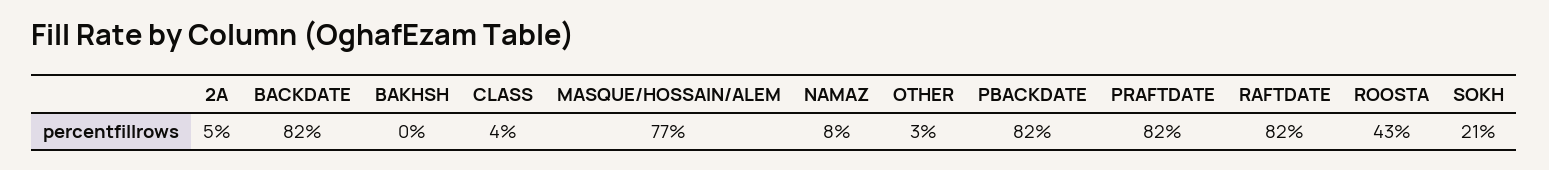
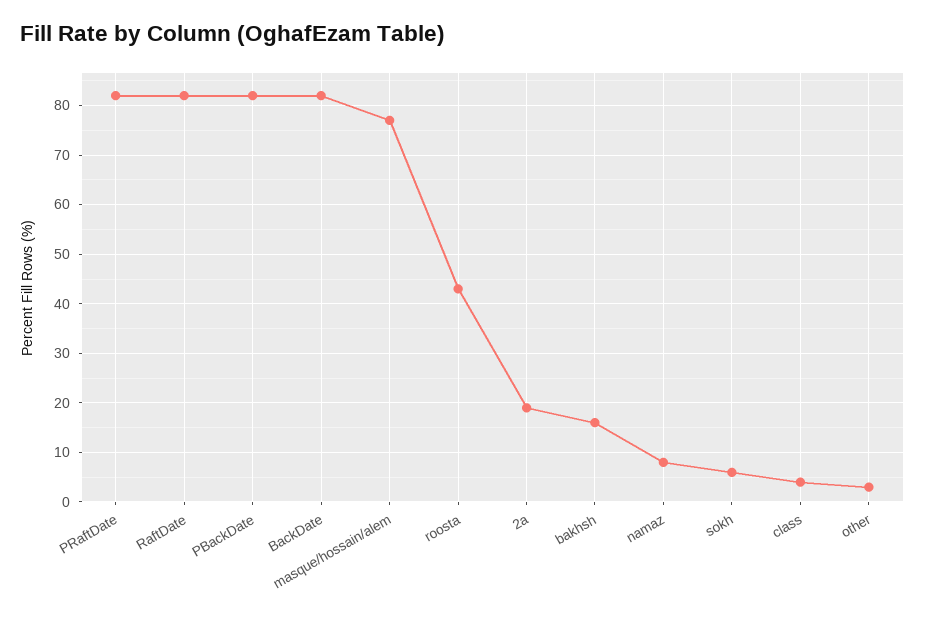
  {
-   "2A": 5,
+   "2A": 20,
    "BACKDATE": 82,
-   "BAKHSH": 0,
+   "BAKHSH": 15,
    "CLASS": 4,
    "MASQUE/HOSSAIN/ALEM": 77,
    "NAMAZ": 8,
    "OTHER": 3,
    "PBACKDATE": 82,
    "PRAFTDATE": 82,
    "RAFTDATE": 82,
    "ROOSTA": 43,
-   "SOKH": 21
+   "SOKH": 5
  }

